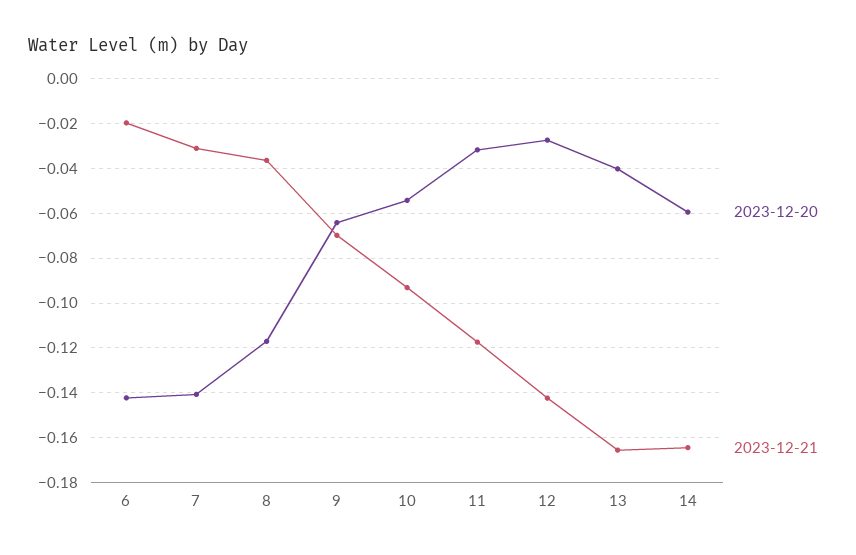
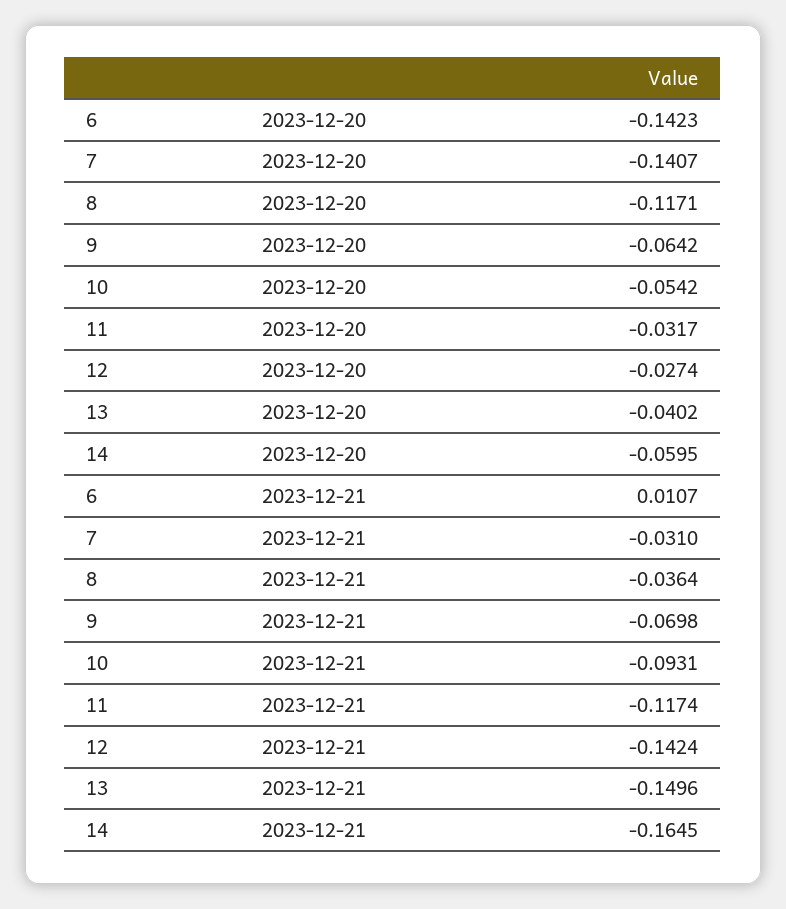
  {
    "2023-12-20": {
      "6": -0.1423,
      "7": -0.1407,
      "8": -0.1171,
      "9": -0.0642,
      "10": -0.0542,
      "11": -0.0317,
      "12": -0.0274,
      "13": -0.0402,
      "14": -0.0595
    },
    "2023-12-21": {
-     "6": -0.02,
+     "6": 0.0107,
      "7": -0.031,
      "8": -0.0364,
      "9": -0.0698,
      "10": -0.0931,
      "11": -0.1174,
      "12": -0.1424,
-     "13": -0.165,
+     "13": -0.1496,
      "14": -0.1645
    }
  }

